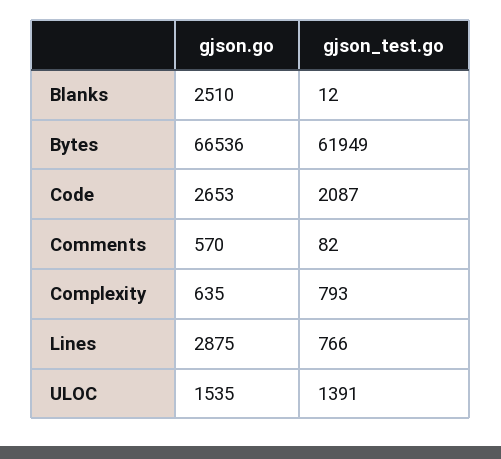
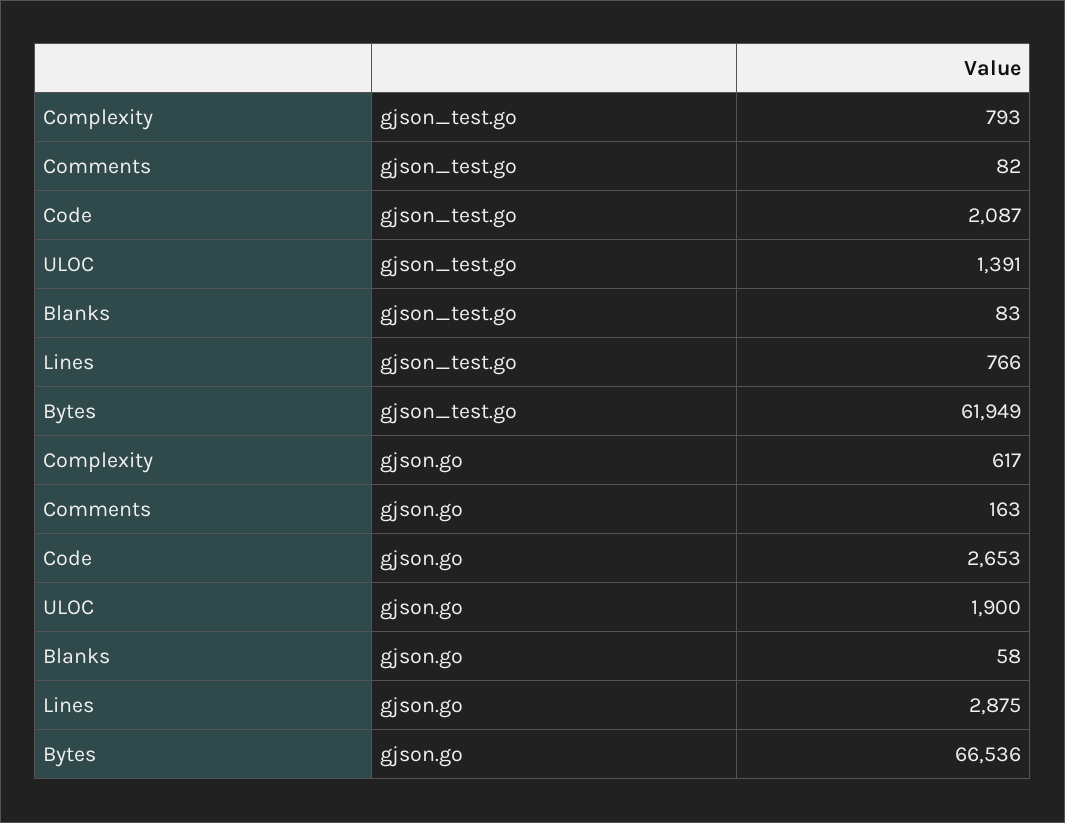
  {
    "gjson.go": {
-     "Blanks": 2510,
+     "Blanks": 58,
      "Bytes": 66536,
      "Code": 2653,
-     "Comments": 570,
+     "Comments": 163,
-     "Complexity": 635,
+     "Complexity": 617,
      "Lines": 2875,
-     "ULOC": 1535
+     "ULOC": 1900
    },
    "gjson_test.go": {
-     "Blanks": 12,
+     "Blanks": 83,
      "Bytes": 61949,
      "Code": 2087,
      "Comments": 82,
      "Complexity": 793,
      "Lines": 766,
      "ULOC": 1391
    }
  }

